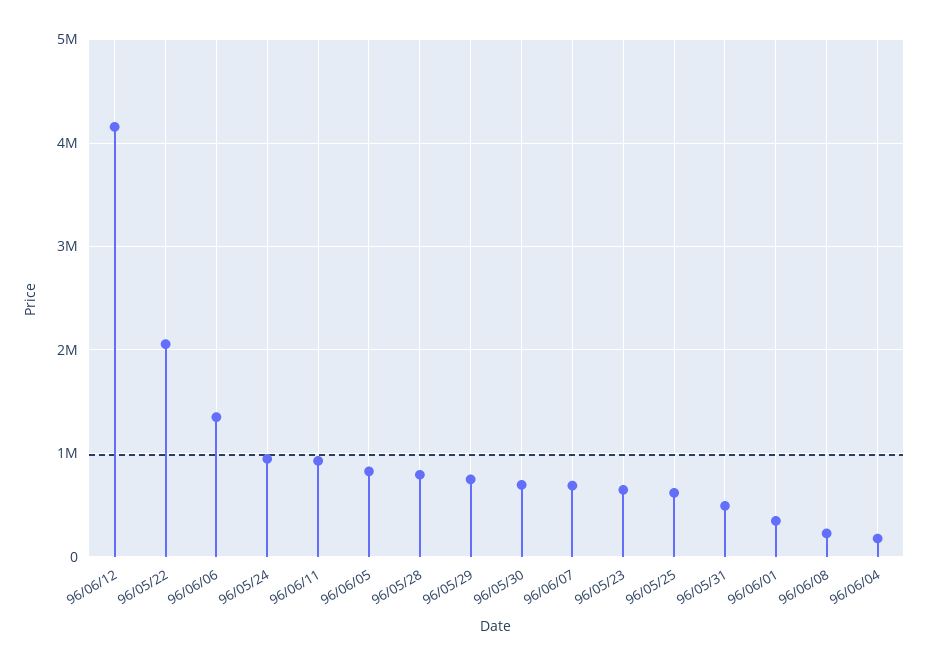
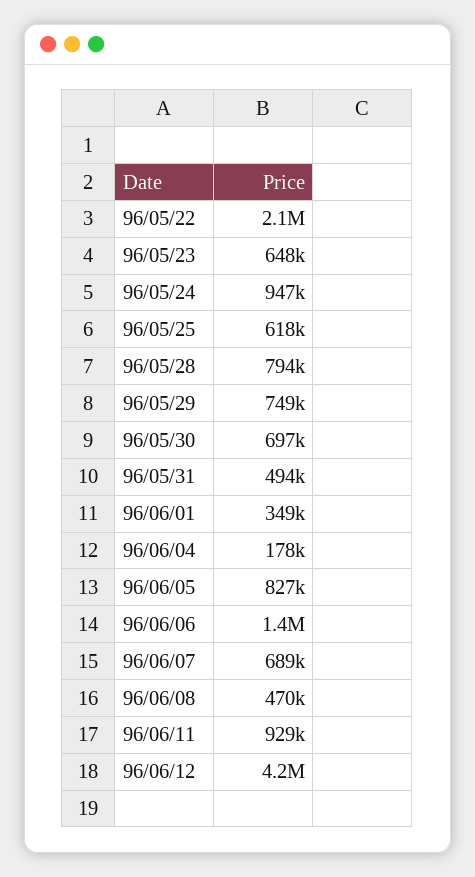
  {
    "96/06/12": 4200000,
    "96/05/22": 2100000,
    "96/06/06": 1400000,
    "96/05/24": 947000,
    "96/06/11": 929000,
    "96/06/05": 827000,
    "96/05/28": 794000,
    "96/05/29": 749000,
    "96/05/30": 697000,
    "96/06/07": 689000,
    "96/05/23": 648000,
    "96/05/25": 618000,
    "96/05/31": 494000,
    "96/06/01": 349000,
-   "96/06/08": 200000,
+   "96/06/08": 470000,
    "96/06/04": 178000
  }

